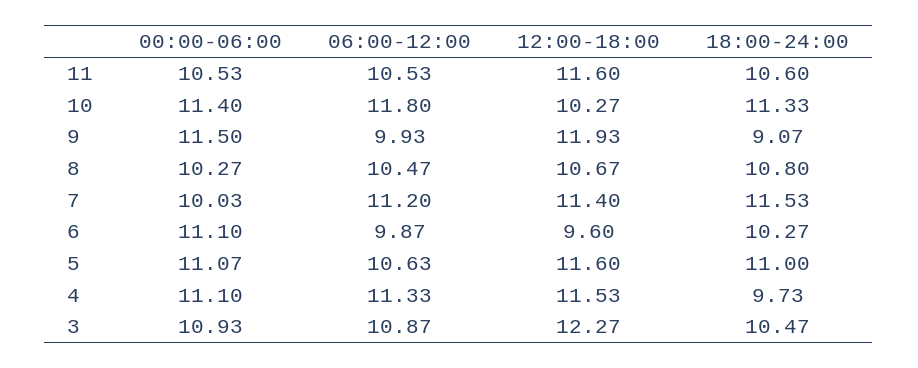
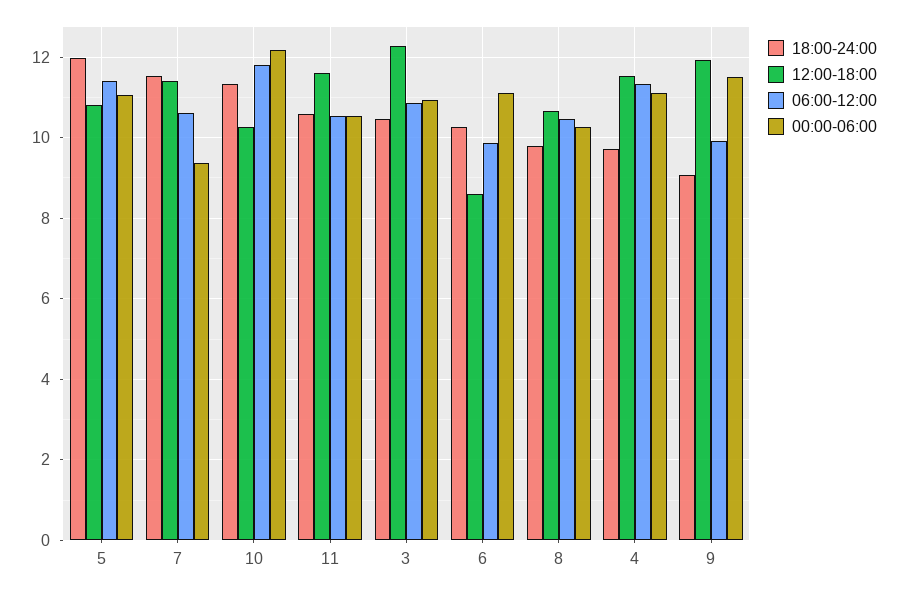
  {
    "00:00-06:00": {
      "11": 10.53,
-     "10": 11.4,
+     "10": 12.2,
      "9": 11.5,
      "8": 10.27,
-     "7": 10.03,
+     "7": 9.4,
      "6": 11.1,
      "5": 11.07,
      "4": 11.1,
      "3": 10.93
    },
    "06:00-12:00": {
      "11": 10.53,
      "10": 11.8,
      "9": 9.93,
      "8": 10.47,
-     "7": 11.2,
+     "7": 10.6,
      "6": 9.87,
-     "5": 10.63,
+     "5": 11.4,
      "4": 11.33,
      "3": 10.87
    },
    "12:00-18:00": {
      "11": 11.6,
      "10": 10.27,
      "9": 11.93,
      "8": 10.67,
      "7": 11.4,
-     "6": 9.6,
+     "6": 8.6,
-     "5": 11.6,
+     "5": 10.8,
      "4": 11.53,
      "3": 12.27
    },
    "18:00-24:00": {
      "11": 10.6,
      "10": 11.33,
      "9": 9.07,
-     "8": 10.8,
+     "8": 9.8,
      "7": 11.53,
      "6": 10.27,
-     "5": 11,
+     "5": 12,
      "4": 9.73,
      "3": 10.47
    }
  }

